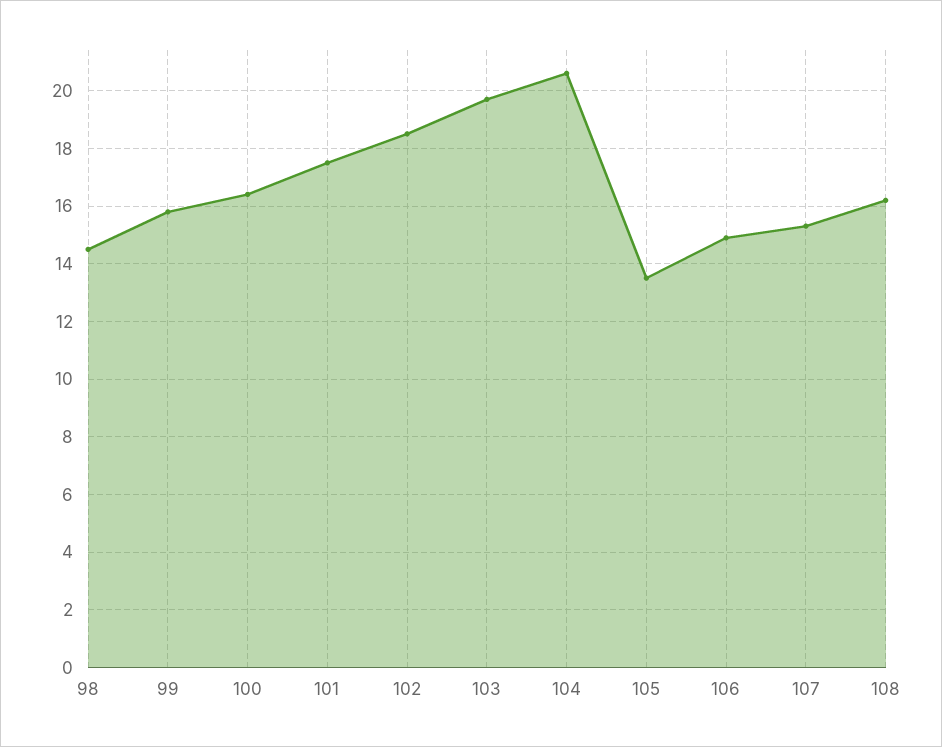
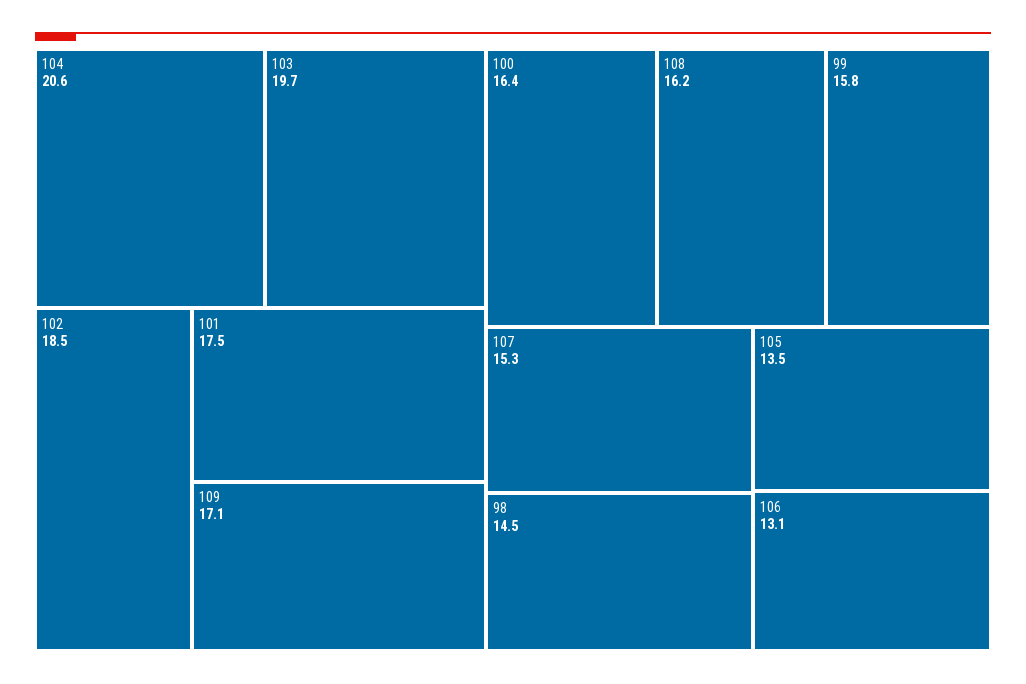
  {
    "98": 14.5,
    "99": 15.8,
    "100": 16.4,
    "101": 17.5,
    "102": 18.5,
    "103": 19.7,
    "104": 20.6,
    "105": 13.5,
-   "106": 15,
+   "106": 13.1,
    "107": 15.3,
-   "108": 16.2
+   "108": 16.2,
+   "109": 17.1
  }

